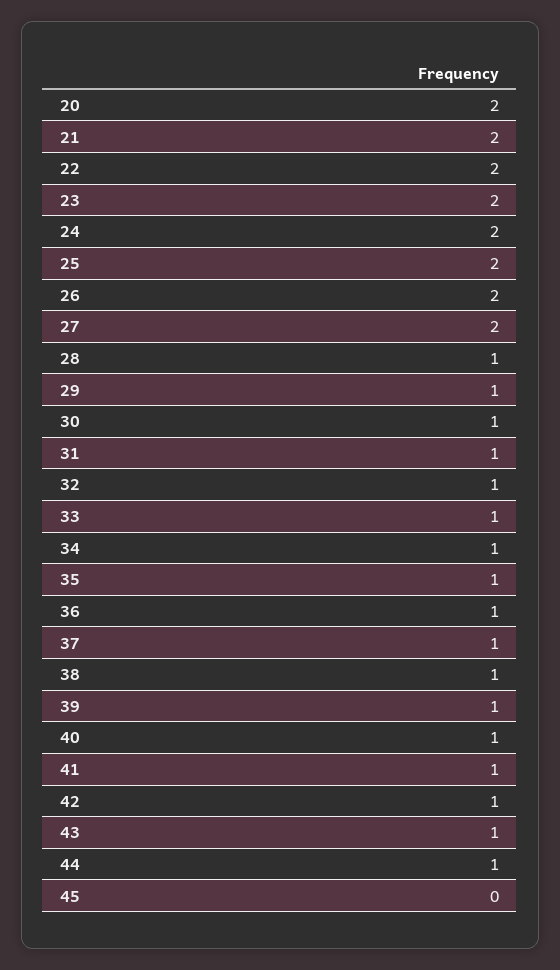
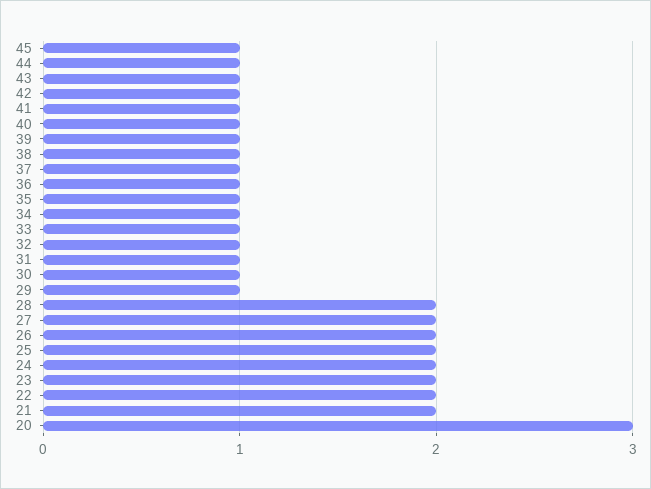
  {
-   "20": 2,
+   "20": 3,
    "21": 2,
    "22": 2,
    "23": 2,
    "24": 2,
    "25": 2,
    "26": 2,
    "27": 2,
-   "28": 1,
+   "28": 2,
    "29": 1,
    "30": 1,
    "31": 1,
    "32": 1,
    "33": 1,
    "34": 1,
    "35": 1,
    "36": 1,
    "37": 1,
    "38": 1,
    "39": 1,
    "40": 1,
    "41": 1,
    "42": 1,
    "43": 1,
    "44": 1,
-   "45": 0
+   "45": 1
  }

